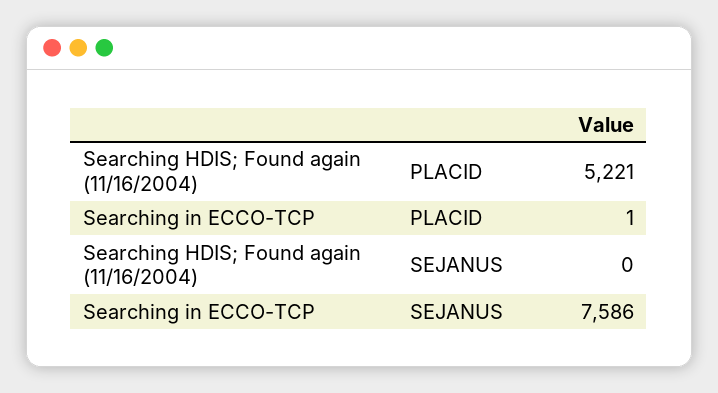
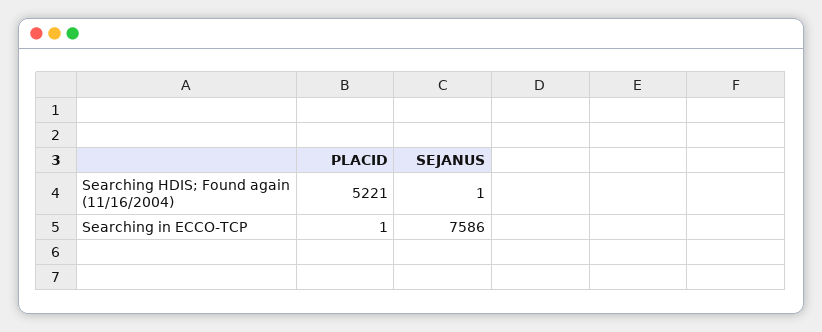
  {
    "Searching HDIS; Found again (11/16/2004)": {
      "PLACID": 5221,
-     "SEJANUS": 0
+     "SEJANUS": 1
    },
    "Searching in ECCO-TCP": {
      "PLACID": 1,
      "SEJANUS": 7586
    }
  }

